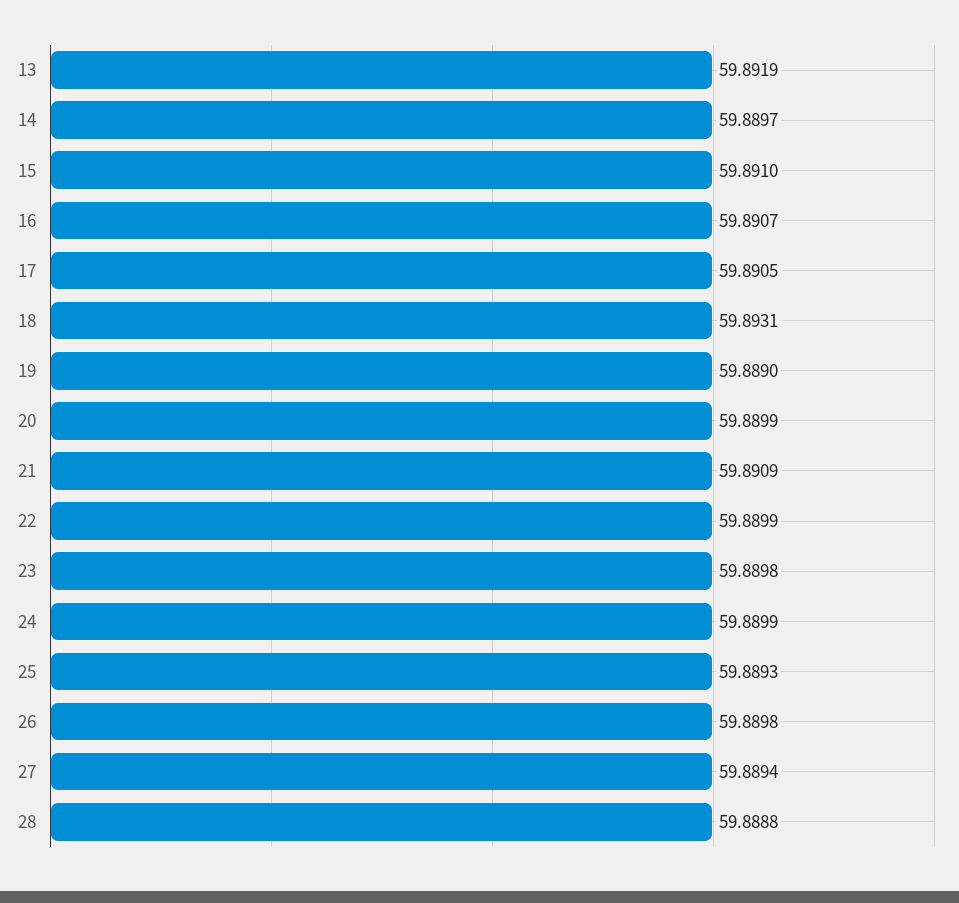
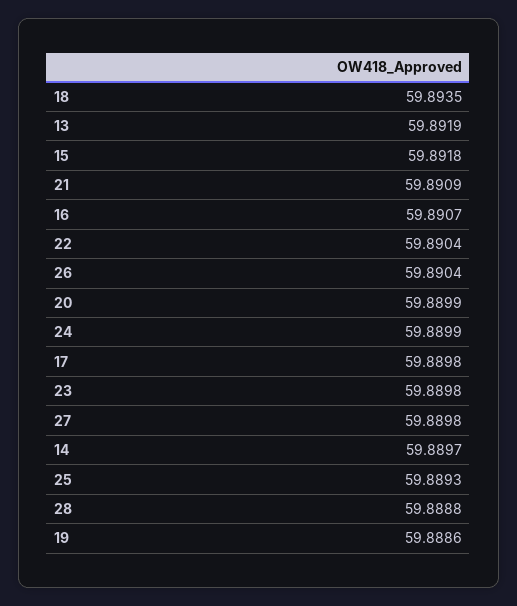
  {
    "13": 59.8919,
    "14": 59.8897,
-   "15": 59.891,
+   "15": 59.8918,
    "16": 59.8907,
-   "17": 59.8905,
+   "17": 59.8898,
-   "18": 59.8931,
+   "18": 59.8935,
-   "19": 59.889,
+   "19": 59.8886,
    "20": 59.8899,
    "21": 59.8909,
-   "22": 59.8899,
+   "22": 59.8904,
    "23": 59.8898,
    "24": 59.8899,
    "25": 59.8893,
-   "26": 59.8898,
+   "26": 59.8904,
-   "27": 59.8894,
+   "27": 59.8898,
    "28": 59.8888
  }

